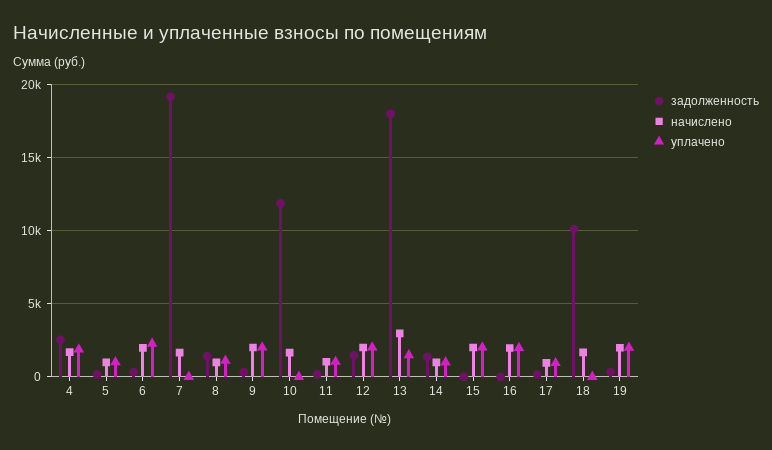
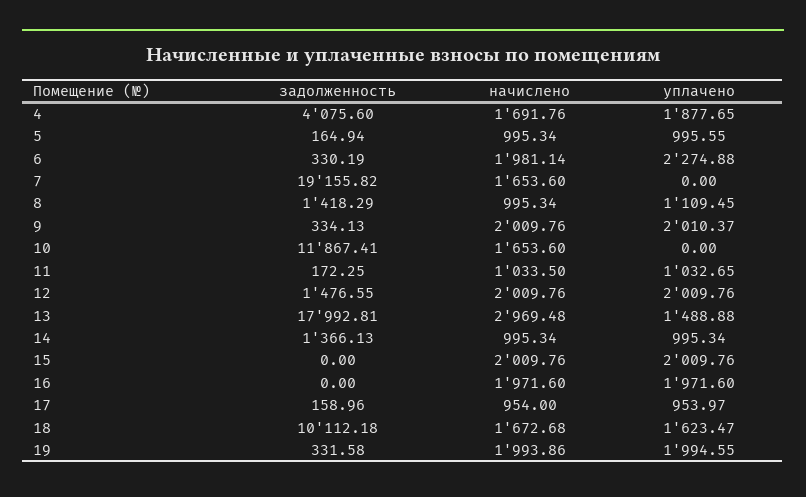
  {
    "задолженность": {
-     "4": 2500,
+     "4": 4075.6,
      "5": 164.94,
      "6": 330.19,
      "7": 19155.82,
      "8": 1418.29,
      "9": 334.13,
      "10": 11867.41,
      "11": 172.25,
      "12": 1476.55,
      "13": 17992.81,
      "14": 1366.13,
      "15": 0,
      "16": 0,
      "17": 158.96,
      "18": 10112.18,
      "19": 331.58
    },
    "начислено": {
      "4": 1691.76,
      "5": 995.34,
      "6": 1981.14,
      "7": 1653.6,
      "8": 995.34,
      "9": 2009.76,
      "10": 1653.6,
      "11": 1033.5,
      "12": 2009.76,
      "13": 2969.48,
      "14": 995.34,
      "15": 2009.76,
      "16": 1971.6,
      "17": 954,
      "18": 1672.68,
      "19": 1993.86
    },
    "уплачено": {
      "4": 1877.65,
      "5": 995.55,
      "6": 2274.88,
      "7": 0,
      "8": 1109.45,
      "9": 2010.37,
      "10": 0,
      "11": 1032.65,
      "12": 2009.76,
      "13": 1488.88,
      "14": 995.34,
      "15": 2009.76,
      "16": 1971.6,
      "17": 953.97,
-     "18": 0,
+     "18": 1623.47,
      "19": 1994.55
    }
  }

